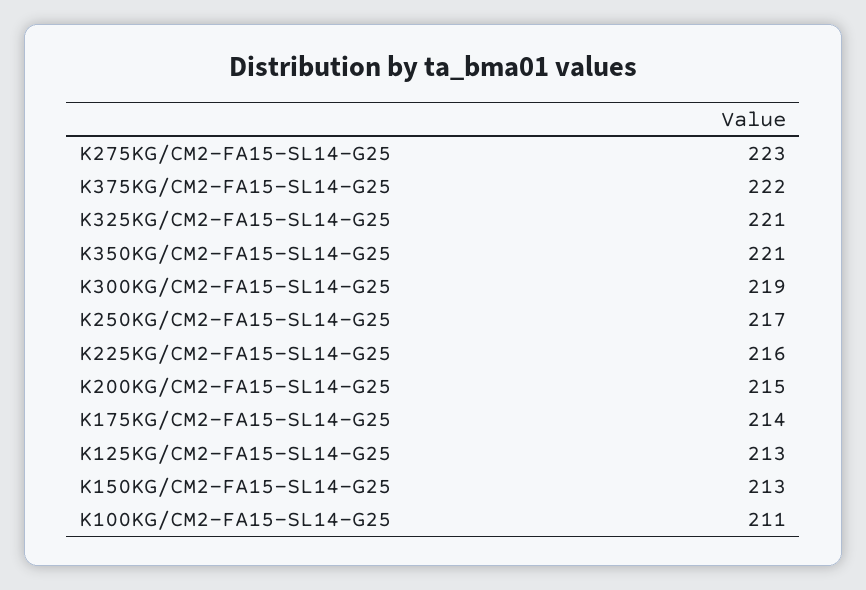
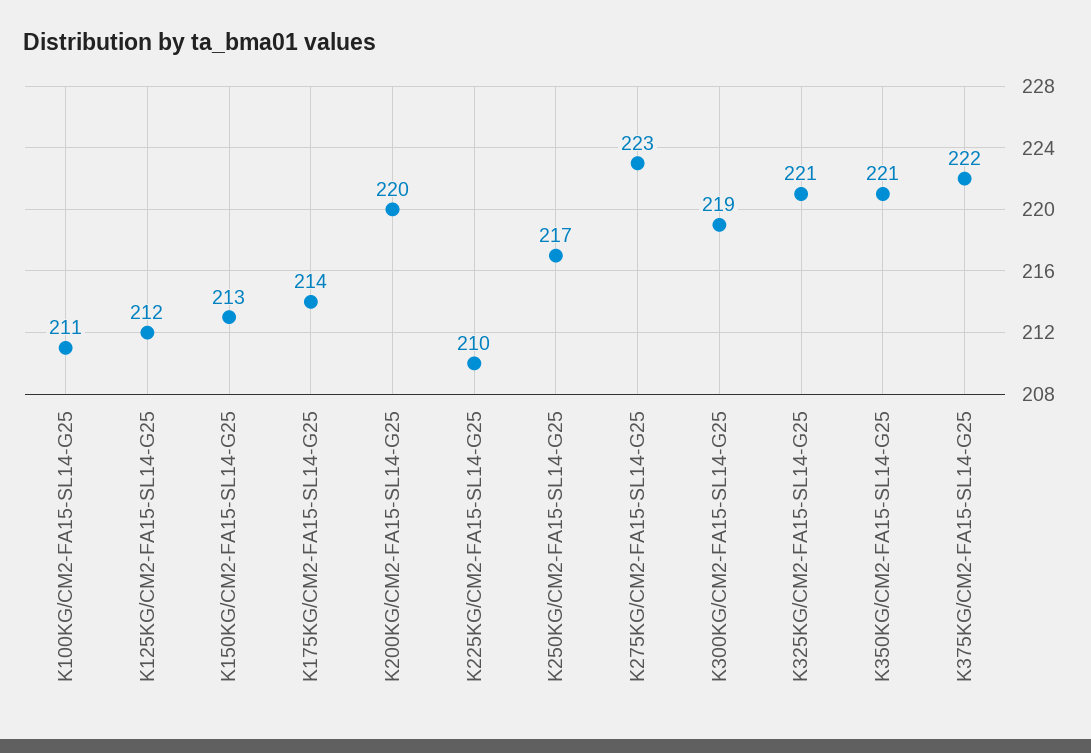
  {
    "K275KG/CM2-FA15-SL14-G25": 223,
    "K375KG/CM2-FA15-SL14-G25": 222,
    "K325KG/CM2-FA15-SL14-G25": 221,
    "K350KG/CM2-FA15-SL14-G25": 221,
    "K300KG/CM2-FA15-SL14-G25": 219,
    "K250KG/CM2-FA15-SL14-G25": 217,
-   "K225KG/CM2-FA15-SL14-G25": 216,
+   "K225KG/CM2-FA15-SL14-G25": 210,
-   "K200KG/CM2-FA15-SL14-G25": 215,
+   "K200KG/CM2-FA15-SL14-G25": 220,
    "K175KG/CM2-FA15-SL14-G25": 214,
-   "K125KG/CM2-FA15-SL14-G25": 213,
+   "K125KG/CM2-FA15-SL14-G25": 212,
    "K150KG/CM2-FA15-SL14-G25": 213,
    "K100KG/CM2-FA15-SL14-G25": 211
  }

